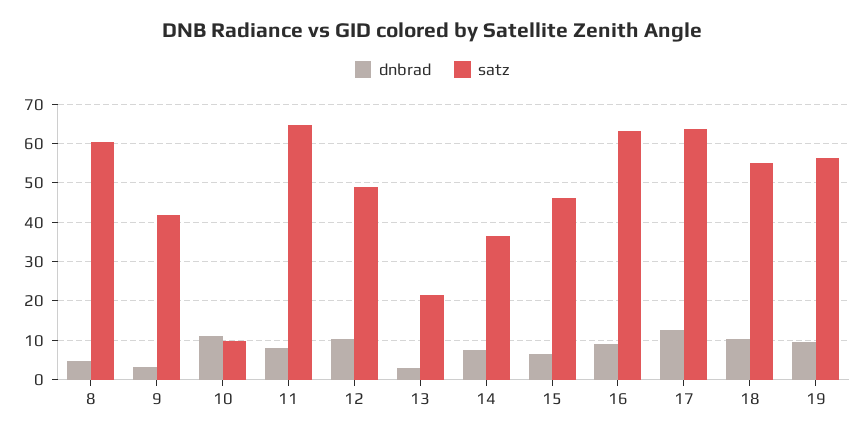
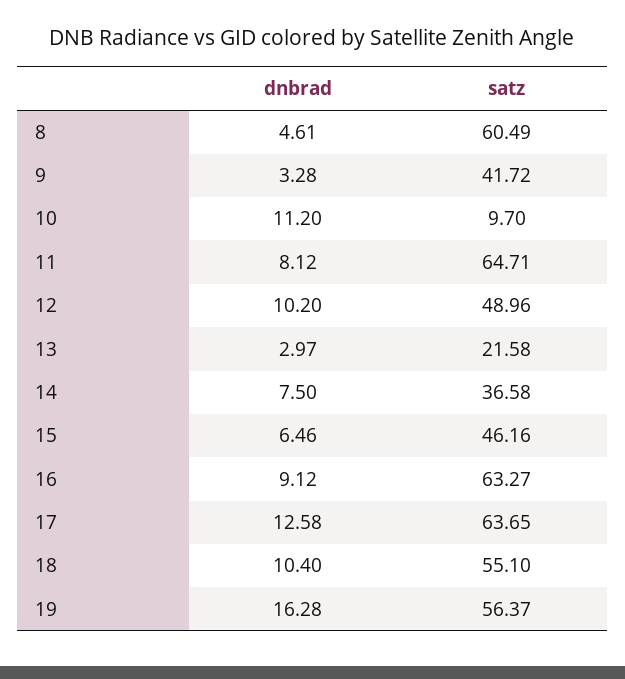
  {
    "dnbrad": {
      "8": 4.61,
      "9": 3.28,
      "10": 11.2,
      "11": 8.12,
      "12": 10.2,
      "13": 2.97,
      "14": 7.5,
      "15": 6.46,
      "16": 9.12,
      "17": 12.58,
      "18": 10.4,
-     "19": 10
+     "19": 16.28
    },
    "satz": {
      "8": 60.49,
      "9": 41.72,
      "10": 9.7,
      "11": 64.71,
      "12": 48.96,
      "13": 21.58,
      "14": 36.58,
      "15": 46.16,
      "16": 63.27,
      "17": 63.65,
      "18": 55.1,
      "19": 56.37
    }
  }

